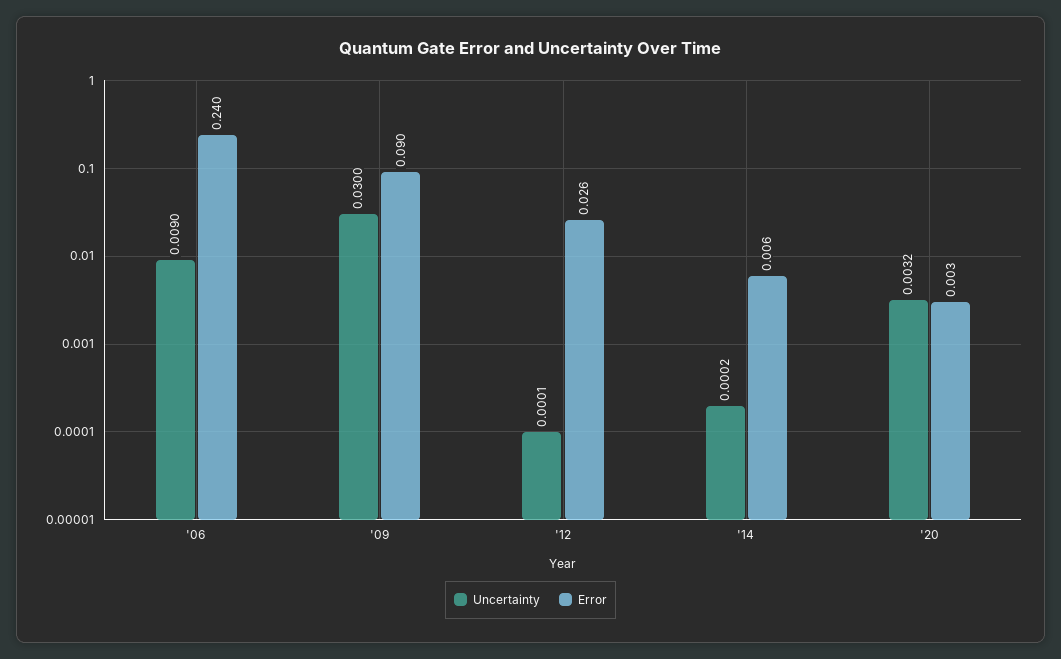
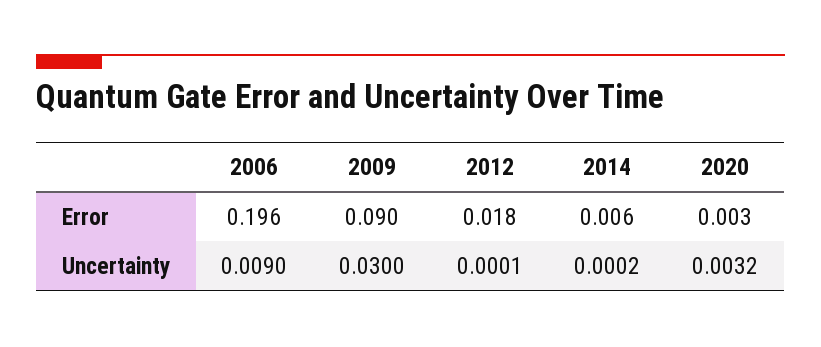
  {
    "Uncertainty": {
      "'06": 0.009,
      "'09": 0.03,
      "'12": 0.0001,
      "'14": 0.0002,
      "'20": 0.0032
    },
    "Error": {
-     "'06": 0.24,
+     "'06": 0.196,
      "'09": 0.09,
-     "'12": 0.026,
+     "'12": 0.018,
      "'14": 0.006,
      "'20": 0.003
    }
  }

